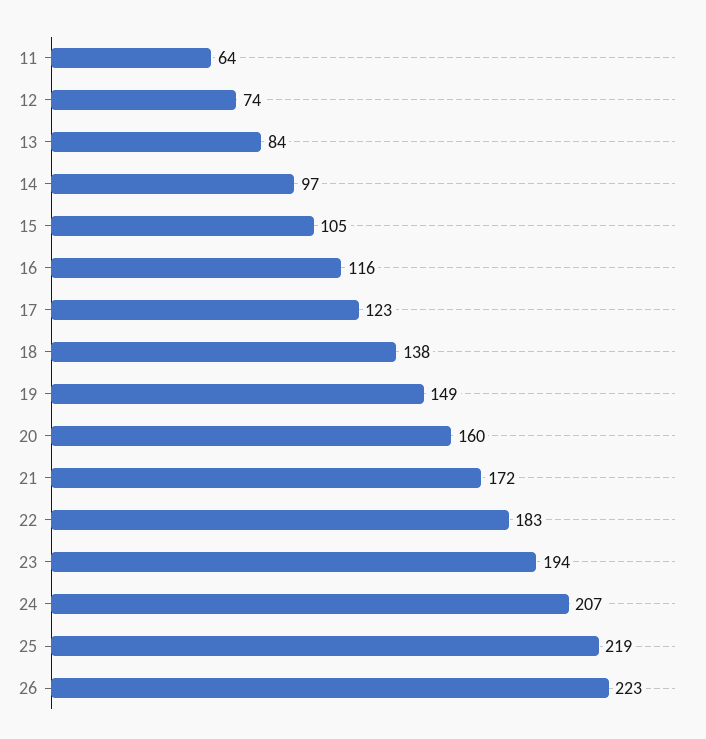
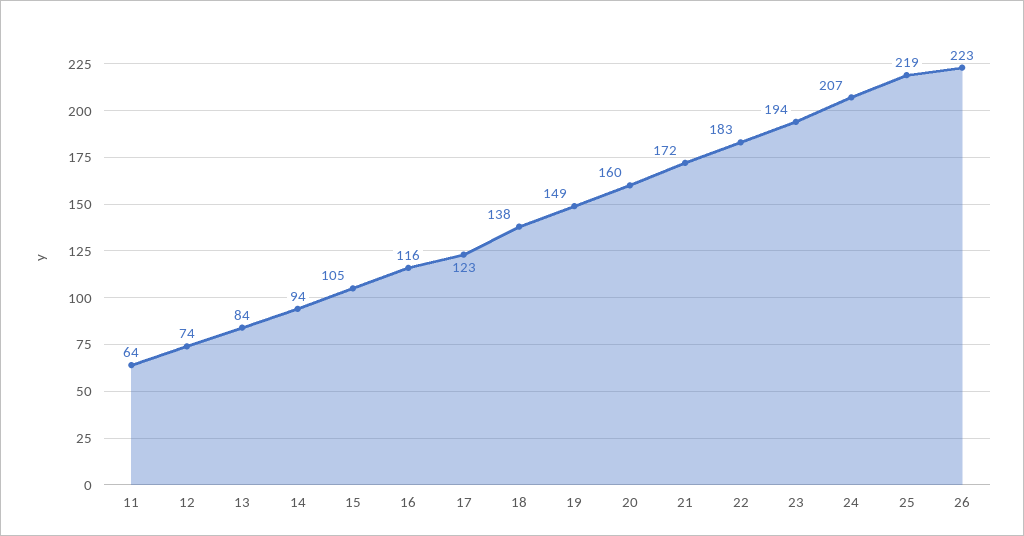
  {
    "11": 64,
    "12": 74,
    "13": 84,
-   "14": 97,
+   "14": 94,
    "15": 105,
    "16": 116,
    "17": 123,
    "18": 138,
    "19": 149,
    "20": 160,
    "21": 172,
    "22": 183,
    "23": 194,
    "24": 207,
    "25": 219,
    "26": 223
  }

